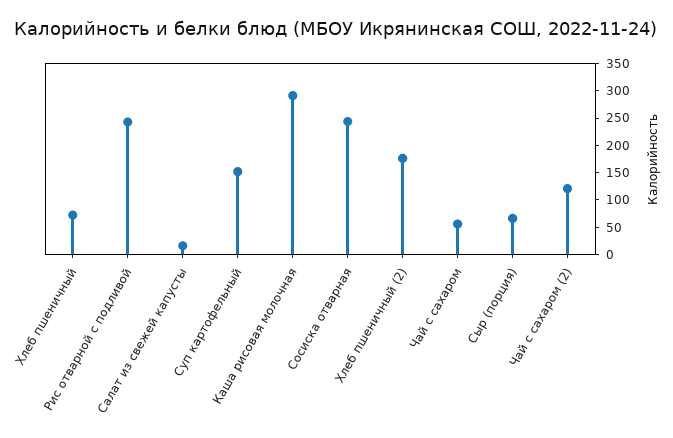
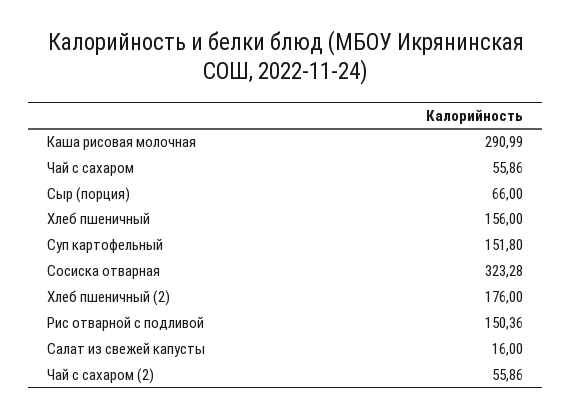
  {
-   "Хлеб пшеничный": 75,
+   "Хлеб пшеничный": 156,
-   "Рис отварной с подливой": 250,
+   "Рис отварной с подливой": 150.36,
    "Салат из свежей капусты": 16,
    "Суп картофельный": 151.8,
    "Каша рисовая молочная": 290.99,
-   "Сосиска отварная": 250,
+   "Сосиска отварная": 323.28,
    "Хлеб пшеничный (2)": 176,
    "Чай с сахаром": 55.86,
    "Сыр (порция)": 66,
-   "Чай с сахаром (2)": 125
+   "Чай с сахаром (2)": 55.86
  }

